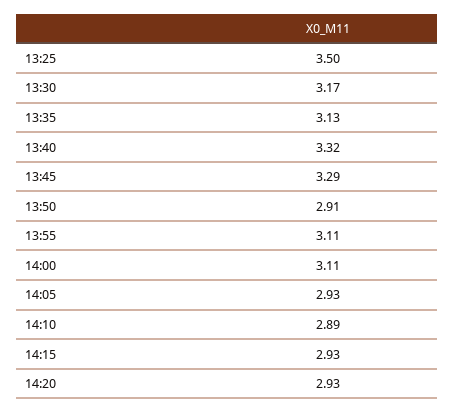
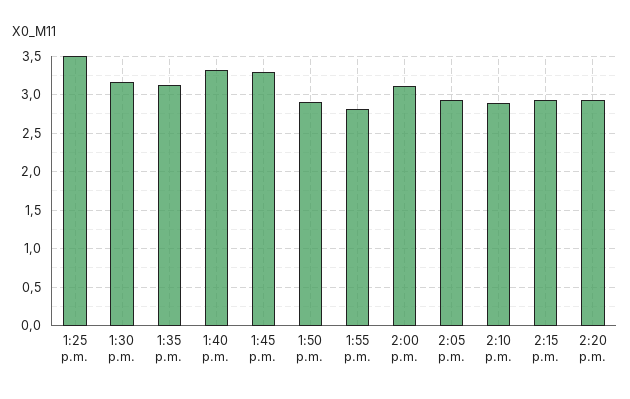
  {
    "13:25": 3.5,
    "13:30": 3.17,
    "13:35": 3.13,
    "13:40": 3.32,
    "13:45": 3.29,
    "13:50": 2.91,
-   "13:55": 3.11,
+   "13:55": 2.8,
    "14:00": 3.11,
    "14:05": 2.93,
    "14:10": 2.89,
    "14:15": 2.93,
    "14:20": 2.93
  }

